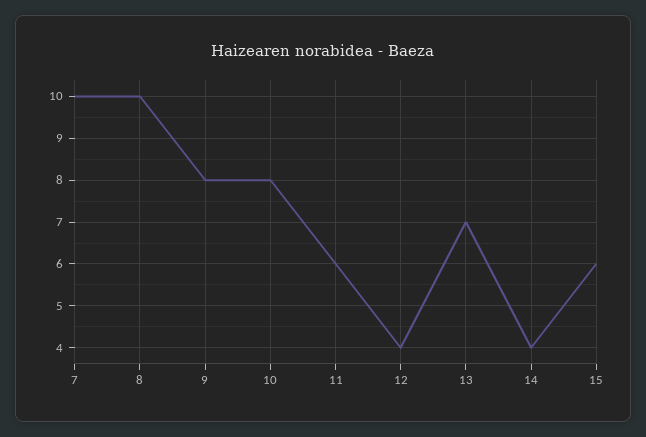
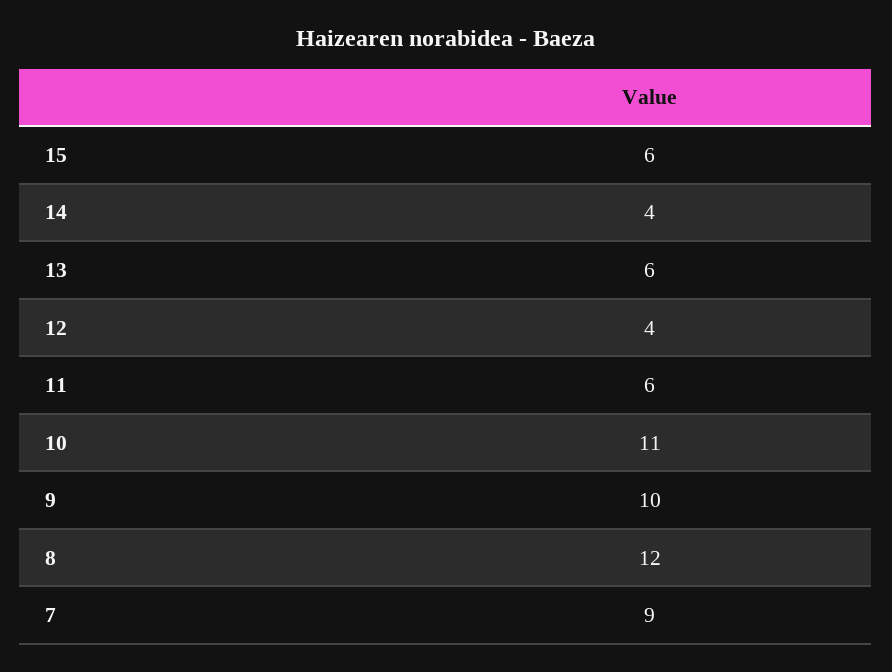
  {
-   "7": 10,
+   "7": 9,
-   "8": 10,
+   "8": 12,
-   "9": 8,
+   "9": 10,
-   "10": 8,
+   "10": 11,
    "11": 6,
    "12": 4,
-   "13": 7,
+   "13": 6,
    "14": 4,
    "15": 6
  }

